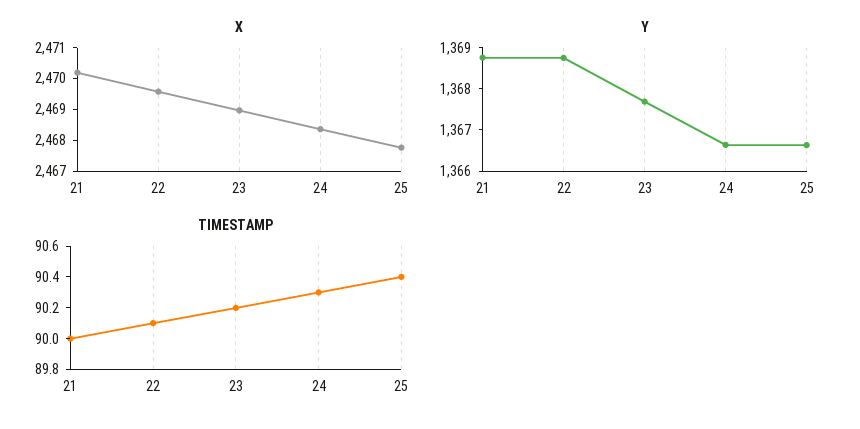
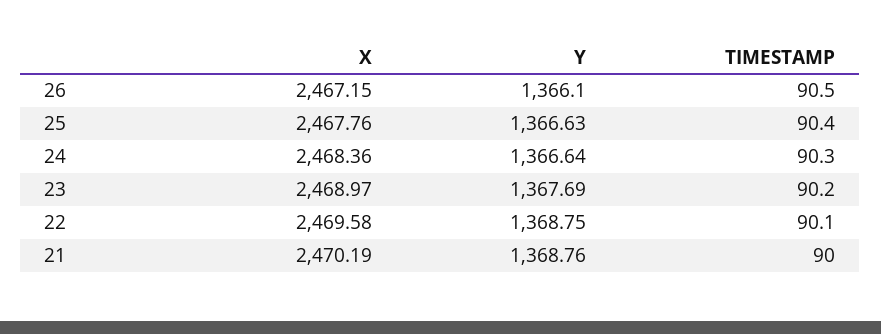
  {
    "X": {
      "21": 2470.19,
      "22": 2469.58,
      "23": 2468.97,
      "24": 2468.36,
-     "25": 2467.76
+     "25": 2467.76,
+     "26": 2467.15
    },
    "Y": {
      "21": 1368.76,
      "22": 1368.75,
      "23": 1367.69,
      "24": 1366.64,
-     "25": 1366.63
+     "25": 1366.63,
+     "26": 1366.1
    },
    "TIMESTAMP": {
      "21": 90,
      "22": 90.1,
      "23": 90.2,
      "24": 90.3,
-     "25": 90.4
+     "25": 90.4,
+     "26": 90.5
    }
  }

